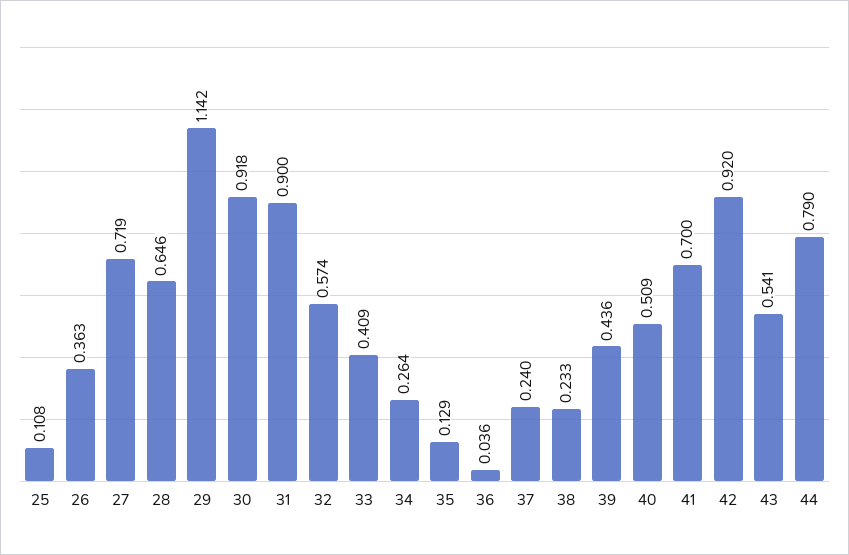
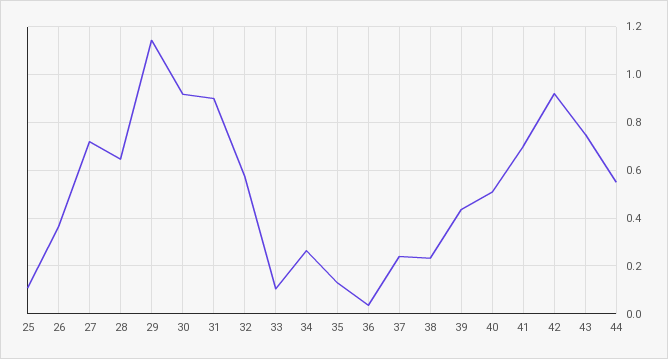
  {
    "25": 0.108,
    "26": 0.363,
    "27": 0.719,
    "28": 0.646,
    "29": 1.142,
    "30": 0.918,
    "31": 0.9,
    "32": 0.574,
-   "33": 0.409,
+   "33": 0.1,
    "34": 0.264,
    "35": 0.129,
    "36": 0.036,
    "37": 0.24,
    "38": 0.233,
    "39": 0.436,
    "40": 0.509,
    "41": 0.7,
    "42": 0.92,
-   "43": 0.541,
+   "43": 0.75,
-   "44": 0.79
+   "44": 0.55
  }

